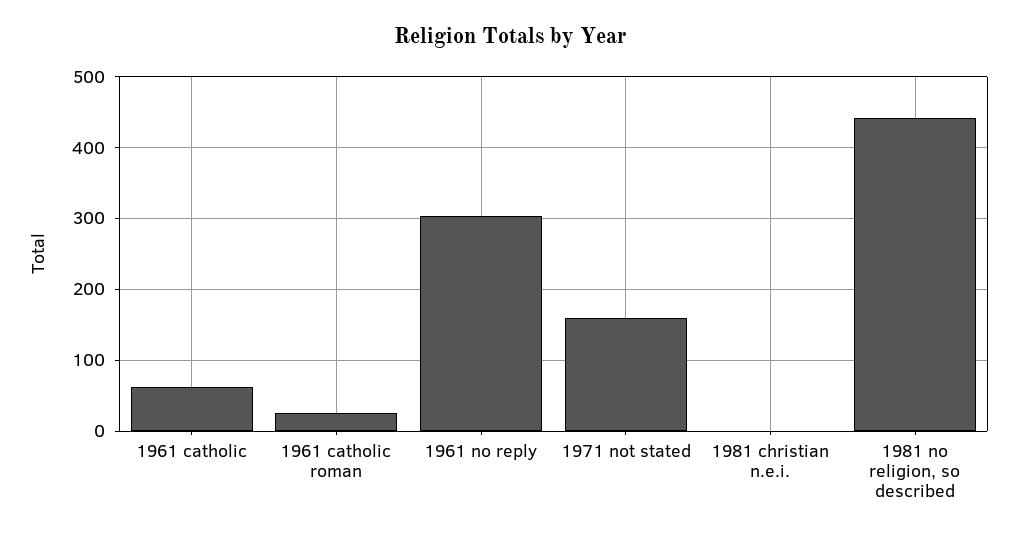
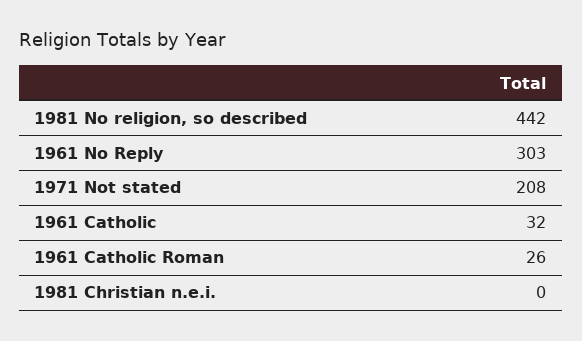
  {
-   "1961 catholic": 60,
+   "1961 catholic": 32,
    "1961 catholic roman": 26,
    "1961 no reply": 303,
-   "1971 not stated": 160,
+   "1971 not stated": 208,
    "1981 christian n.e.i.": 0,
    "1981 no religion, so described": 442
  }

